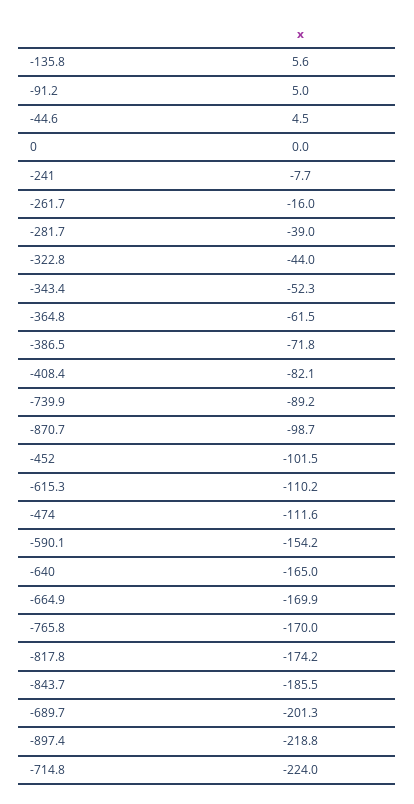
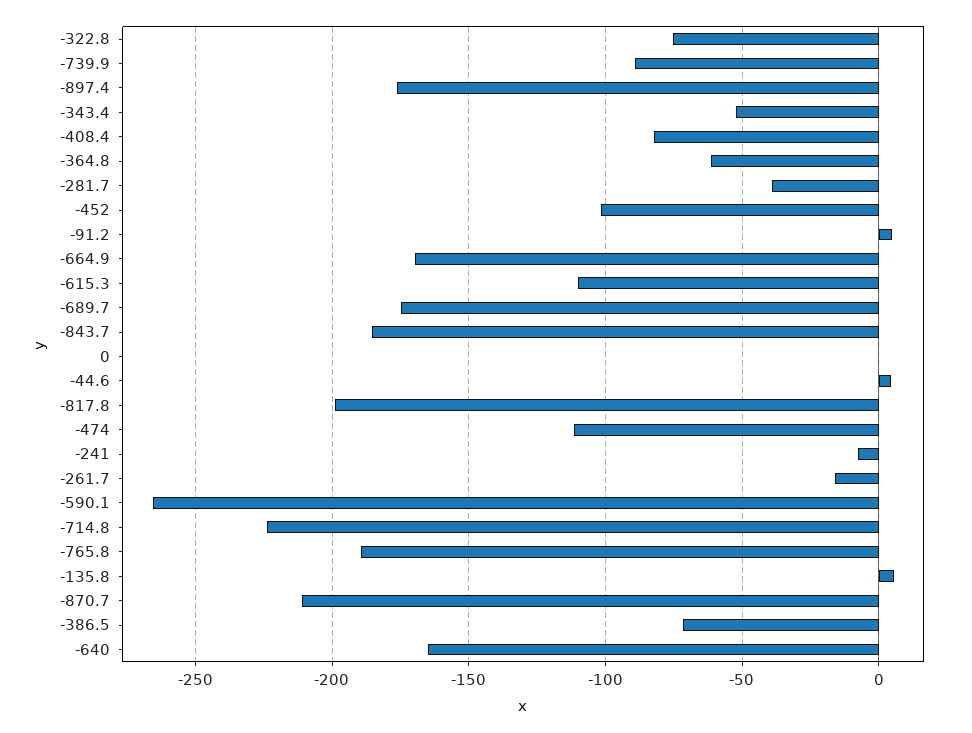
  {
    "-135.8": 5.6,
    "-91.2": 5,
    "-44.6": 4.5,
    "0": 0,
    "-241": -7.7,
    "-261.7": -16,
    "-281.7": -39,
-   "-322.8": -44,
+   "-322.8": -75,
    "-343.4": -52.3,
    "-364.8": -61.5,
    "-386.5": -71.8,
    "-408.4": -82.1,
    "-739.9": -89.2,
-   "-870.7": -98.7,
+   "-870.7": -210,
    "-452": -101.5,
    "-615.3": -110.2,
    "-474": -111.6,
-   "-590.1": -154.2,
+   "-590.1": -265,
    "-640": -165,
    "-664.9": -169.9,
-   "-765.8": -170,
+   "-765.8": -190,
-   "-817.8": -174.2,
+   "-817.8": -200,
    "-843.7": -185.5,
-   "-689.7": -201.3,
+   "-689.7": -175,
-   "-897.4": -218.8,
+   "-897.4": -175,
    "-714.8": -224
  }

